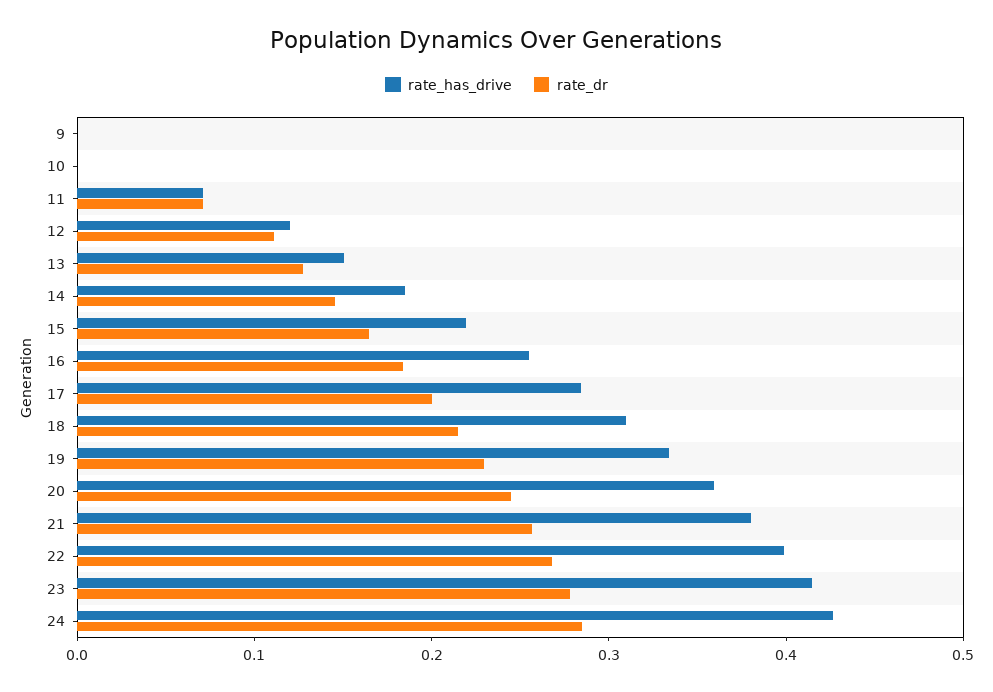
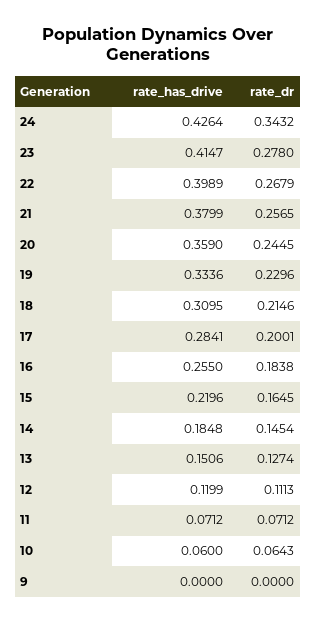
  {
    "rate_has_drive": {
      "9": 0,
-     "10": 0,
+     "10": 0.06,
      "11": 0.0712,
      "12": 0.1199,
      "13": 0.1506,
      "14": 0.1848,
      "15": 0.2196,
      "16": 0.255,
      "17": 0.2841,
      "18": 0.3095,
      "19": 0.3336,
      "20": 0.359,
      "21": 0.3799,
      "22": 0.3989,
      "23": 0.4147,
      "24": 0.4264
    },
    "rate_dr": {
      "9": 0,
-     "10": 0,
+     "10": 0.0643,
      "11": 0.0712,
      "12": 0.1113,
      "13": 0.1274,
      "14": 0.1454,
      "15": 0.1645,
      "16": 0.1838,
      "17": 0.2001,
      "18": 0.2146,
      "19": 0.2296,
      "20": 0.2445,
      "21": 0.2565,
      "22": 0.2679,
      "23": 0.278,
-     "24": 0.28
+     "24": 0.3432
    }
  }

